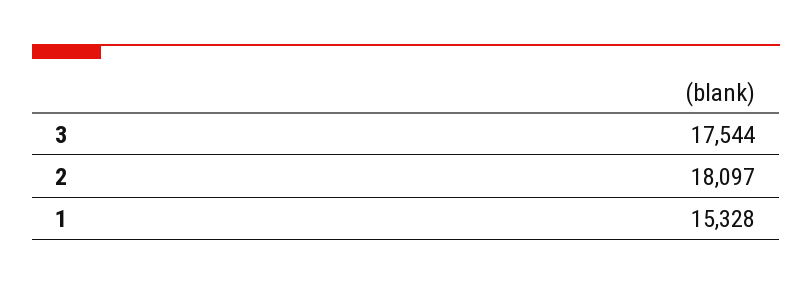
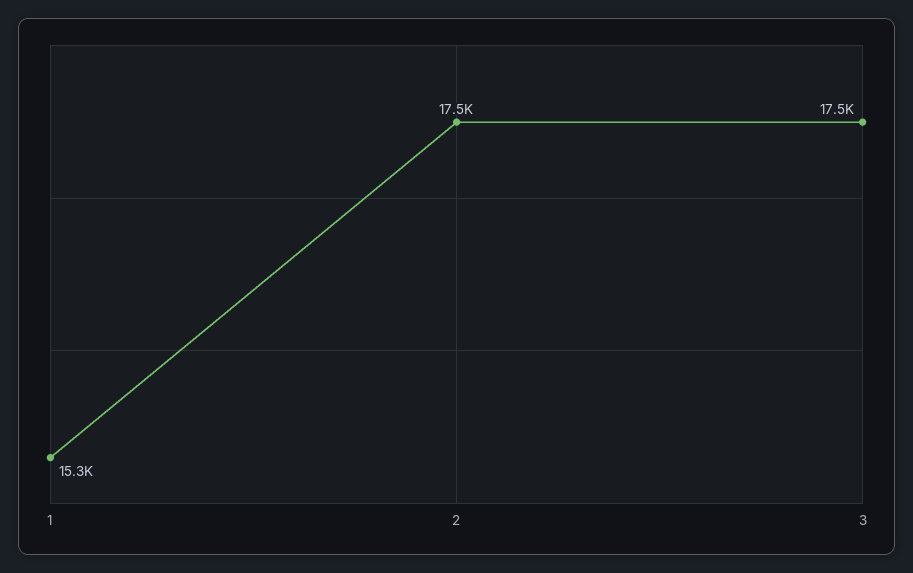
  {
    "3": 17544,
-   "2": 18097,
+   "2": 17500,
    "1": 15328
  }

